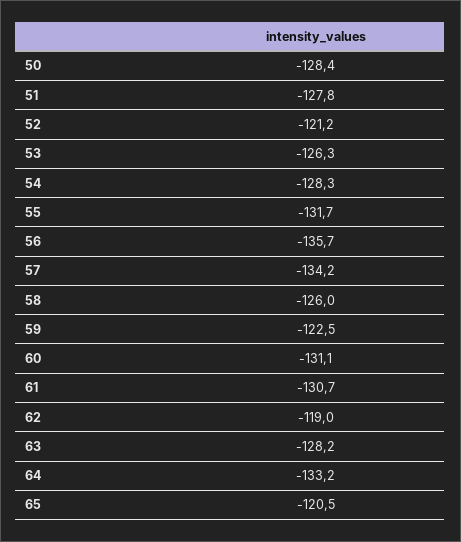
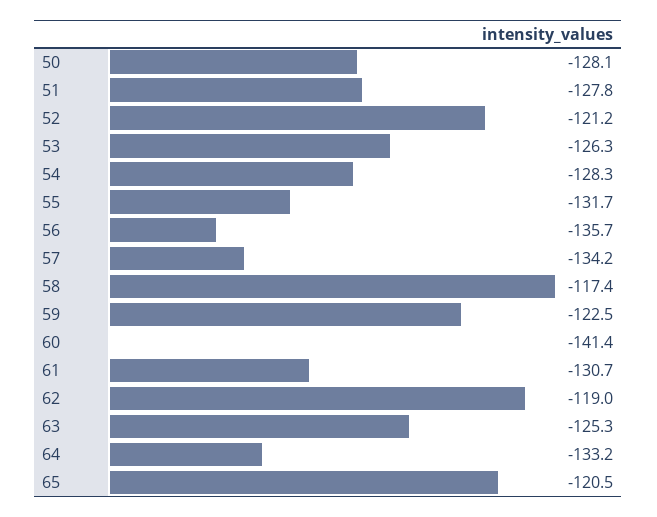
  {
-   "50": -128.4,
+   "50": -128.1,
    "51": -127.8,
    "52": -121.2,
    "53": -126.3,
    "54": -128.3,
    "55": -131.7,
    "56": -135.7,
    "57": -134.2,
-   "58": -126,
+   "58": -117.4,
    "59": -122.5,
-   "60": -131.1,
+   "60": -141.4,
    "61": -130.7,
    "62": -119,
-   "63": -128.2,
+   "63": -125.3,
    "64": -133.2,
    "65": -120.5
  }

